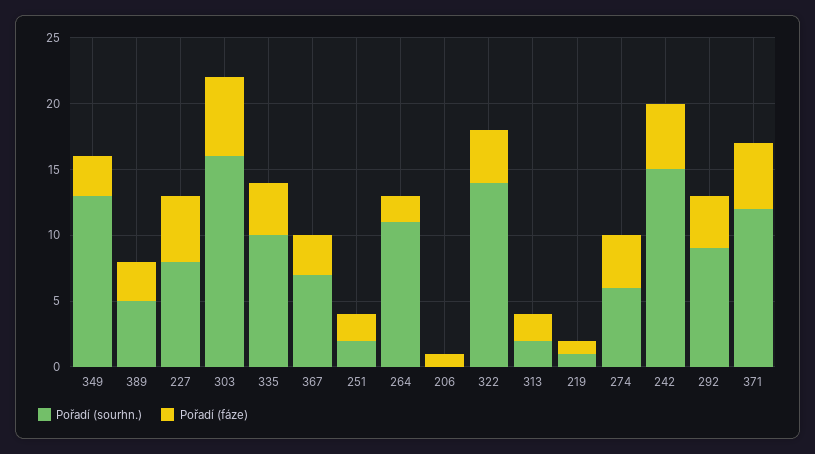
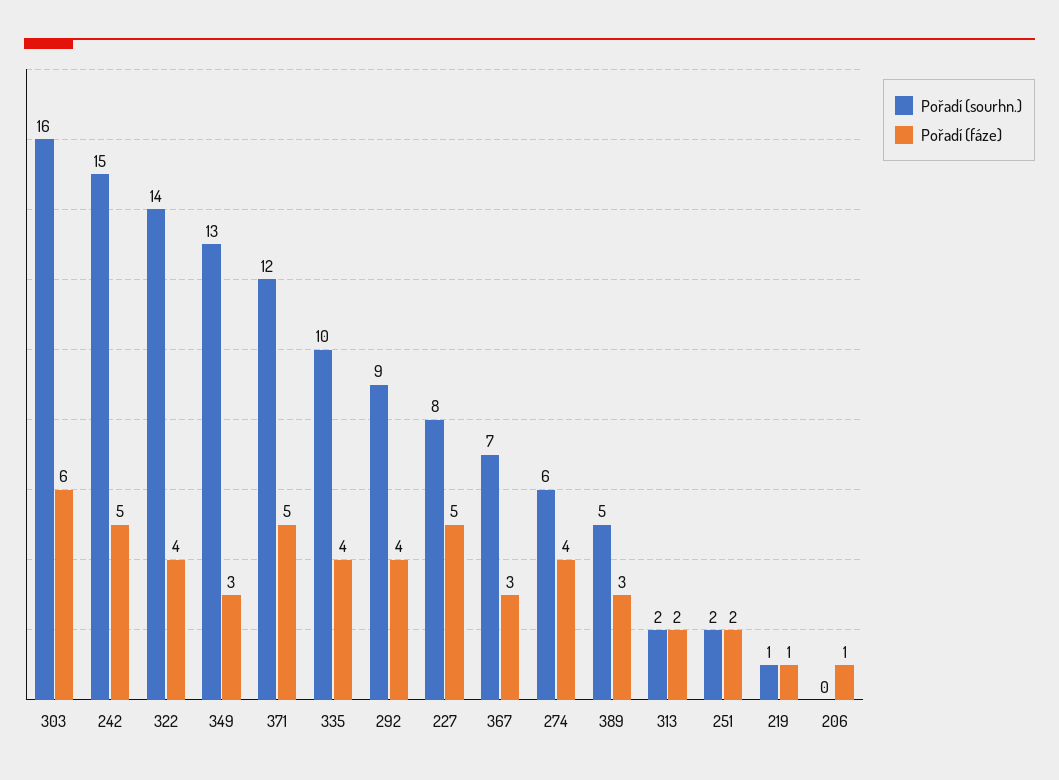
  {
    "Pořadí (sourhn.)": {
      "349": 13,
      "389": 5,
      "227": 8,
      "303": 16,
      "335": 10,
      "367": 7,
      "251": 2,
-     "264": 11,
      "206": 0,
      "322": 14,
      "313": 2,
      "219": 1,
      "274": 6,
      "242": 15,
      "292": 9,
      "371": 12
    },
    "Pořadí (fáze)": {
      "349": 3,
      "389": 3,
      "227": 5,
      "303": 6,
      "335": 4,
      "367": 3,
      "251": 2,
-     "264": 2,
      "206": 1,
      "322": 4,
      "313": 2,
      "219": 1,
      "274": 4,
      "242": 5,
      "292": 4,
      "371": 5
    }
  }

